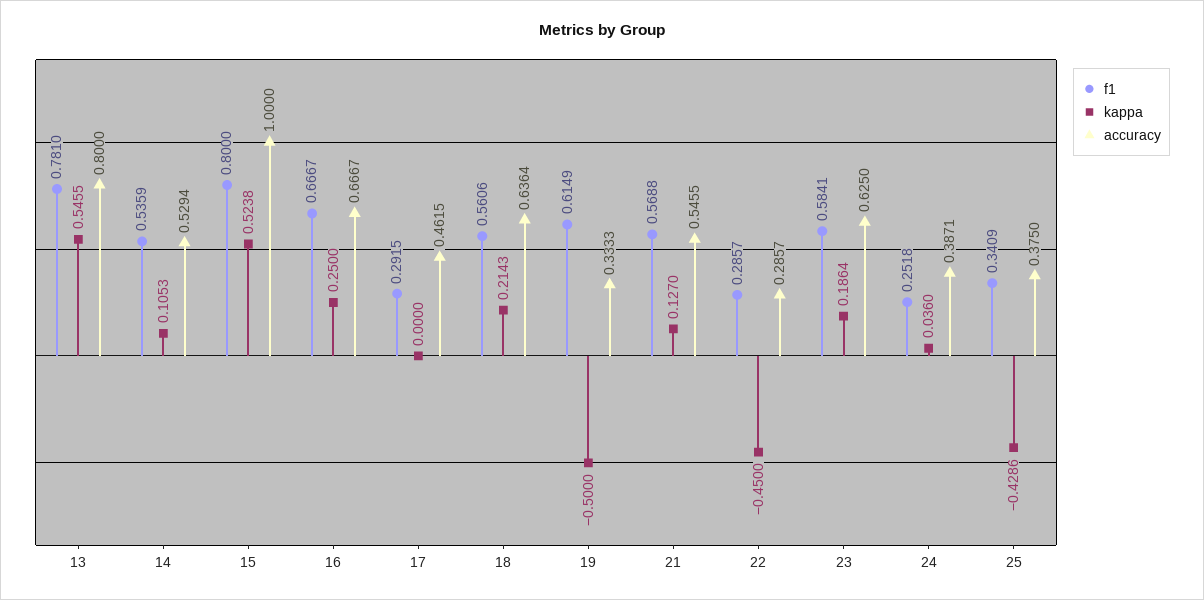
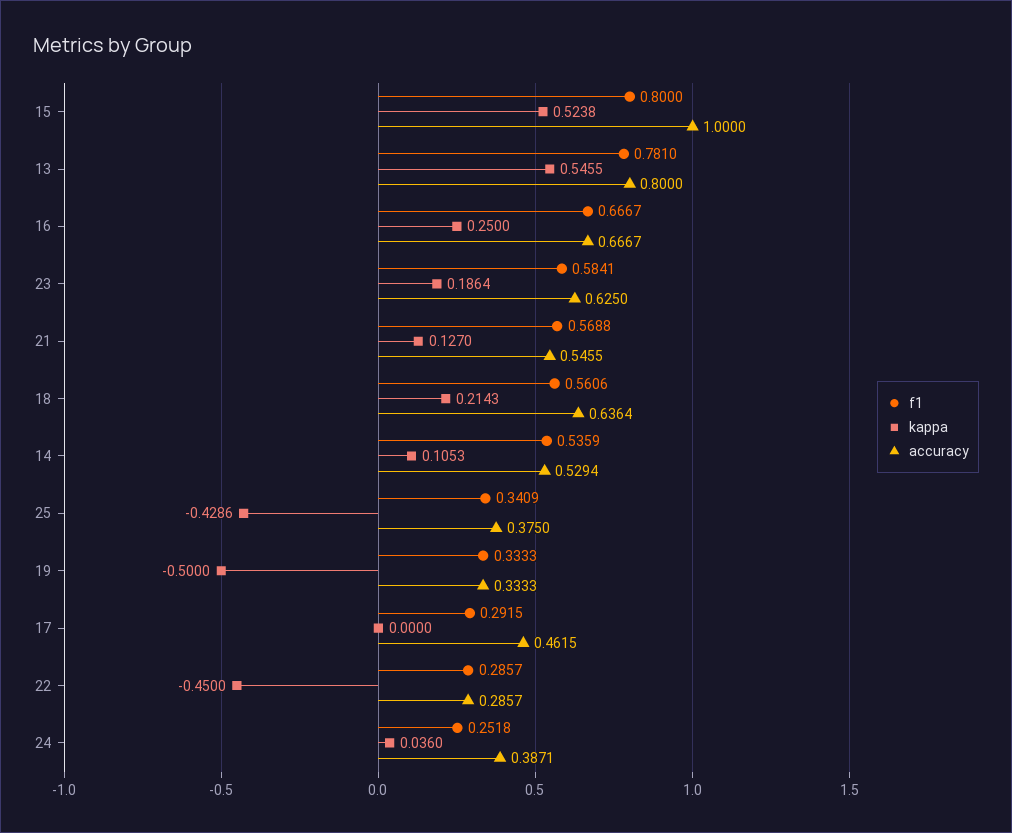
  {
    "f1": {
      "13": 0.781,
      "14": 0.5359,
      "15": 0.8,
      "16": 0.6667,
      "17": 0.2915,
      "18": 0.5606,
-     "19": 0.6149,
+     "19": 0.3333,
      "21": 0.5688,
      "22": 0.2857,
      "23": 0.5841,
      "24": 0.2518,
      "25": 0.3409
    },
    "kappa": {
      "13": 0.5455,
      "14": 0.1053,
      "15": 0.5238,
      "16": 0.25,
      "17": 0,
      "18": 0.2143,
      "19": -0.5,
      "21": 0.127,
      "22": -0.45,
      "23": 0.1864,
      "24": 0.036,
      "25": -0.4286
    },
    "accuracy": {
      "13": 0.8,
      "14": 0.5294,
      "15": 1,
      "16": 0.6667,
      "17": 0.4615,
      "18": 0.6364,
      "19": 0.3333,
      "21": 0.5455,
      "22": 0.2857,
      "23": 0.625,
      "24": 0.3871,
      "25": 0.375
    }
  }

